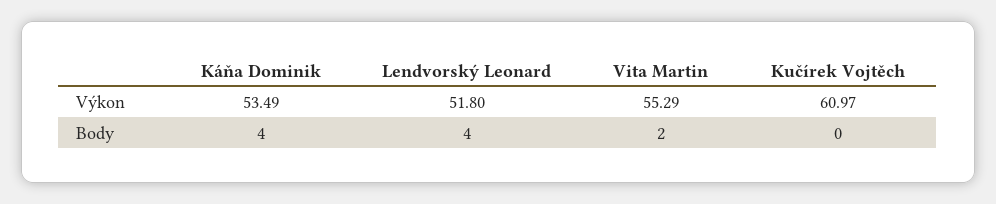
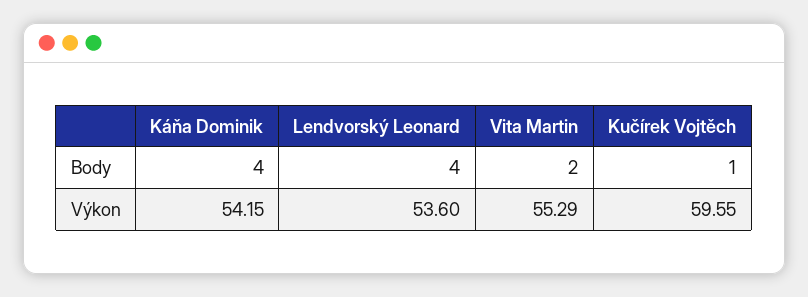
  {
    "Káňa Dominik": {
-     "Výkon": 53.49,
+     "Výkon": 54.15,
      "Body": 4
    },
    "Lendvorský Leonard": {
-     "Výkon": 51.8,
+     "Výkon": 53.6,
      "Body": 4
    },
    "Vita Martin": {
      "Výkon": 55.29,
      "Body": 2
    },
    "Kučírek Vojtěch": {
-     "Výkon": 60.97,
+     "Výkon": 59.55,
-     "Body": 0
+     "Body": 1
    }
  }

